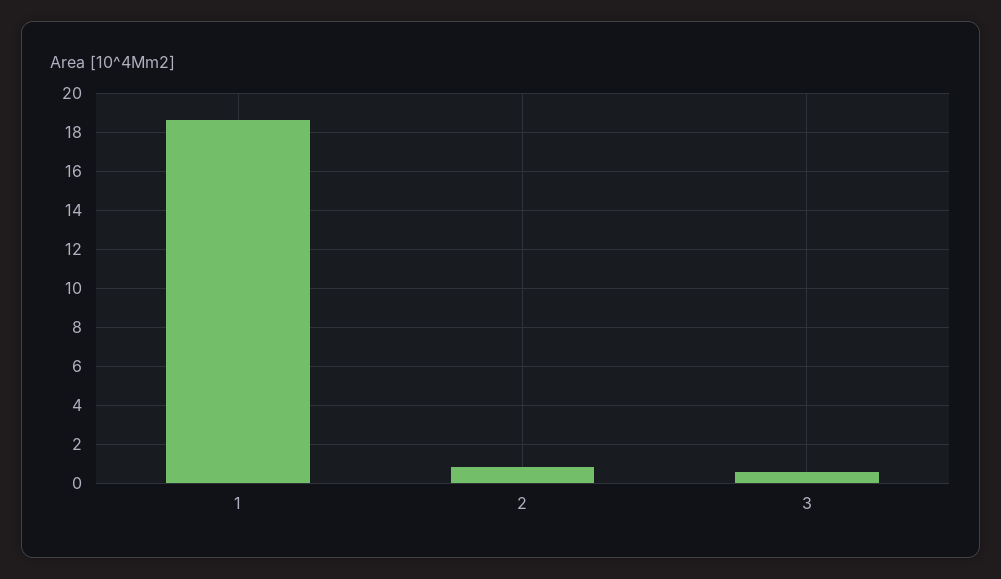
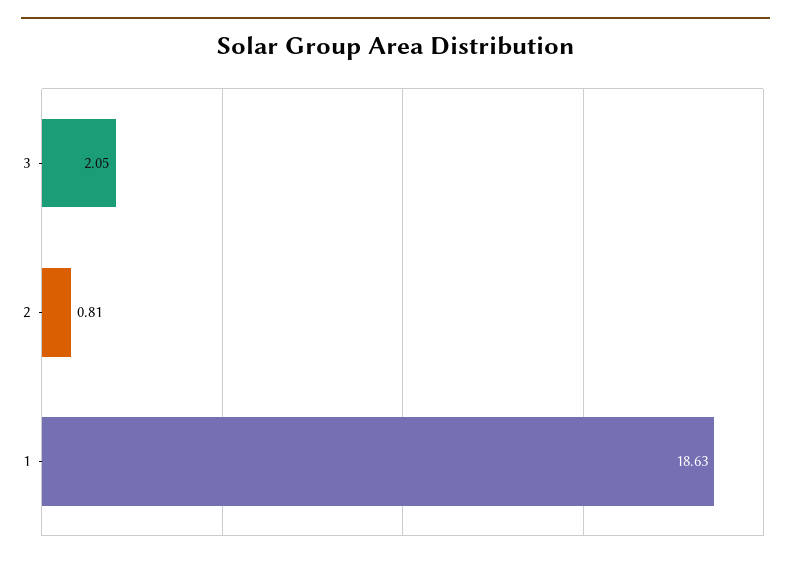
  {
    "1": 18.63,
    "2": 0.81,
-   "3": 0.5
+   "3": 2.05
  }

